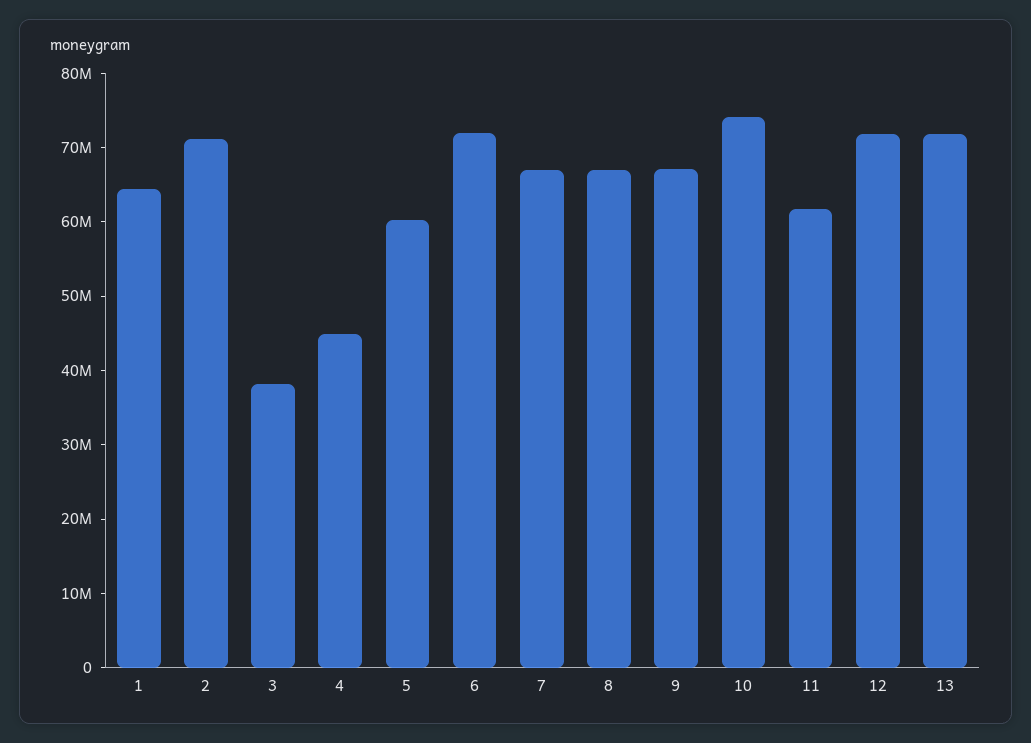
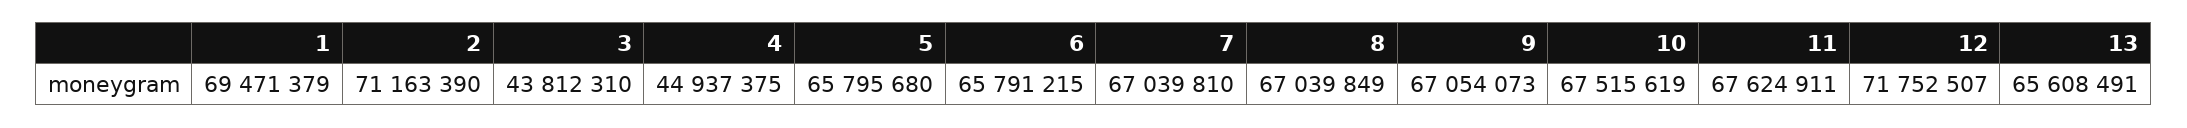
  {
-   "1": 64000000,
+   "1": 69471379,
    "2": 71163390,
-   "3": 38000000,
+   "3": 43812310,
    "4": 44937375,
-   "5": 60000000,
+   "5": 65795680,
-   "6": 72000000,
+   "6": 65791215,
    "7": 67039810,
    "8": 67039849,
    "9": 67054073,
-   "10": 74000000,
+   "10": 67515619,
-   "11": 62000000,
+   "11": 67624911,
    "12": 71752507,
-   "13": 72000000
+   "13": 65608491
  }

